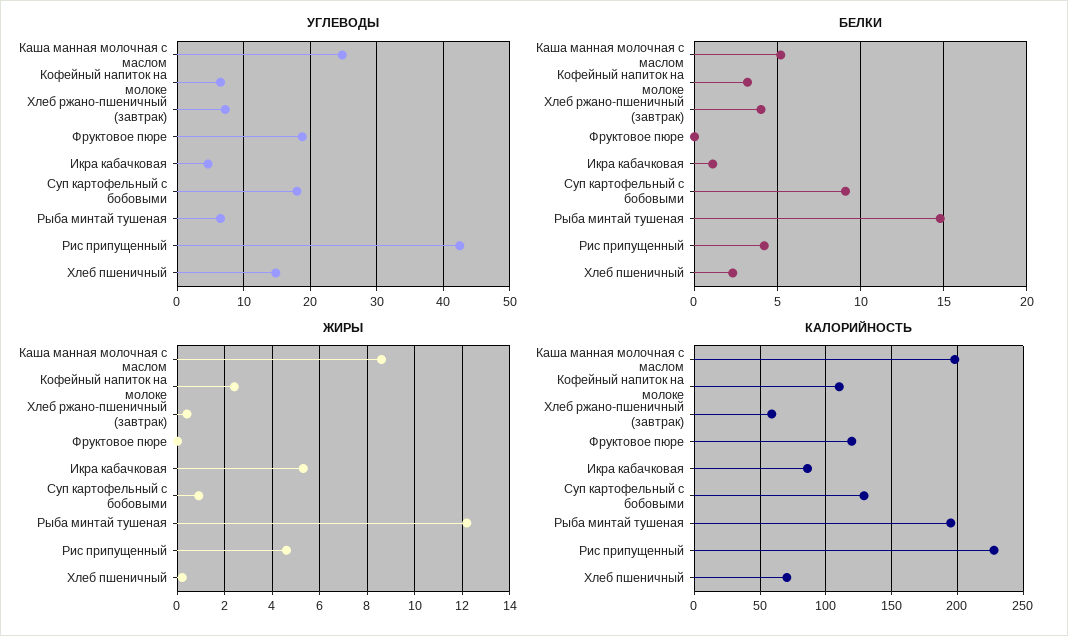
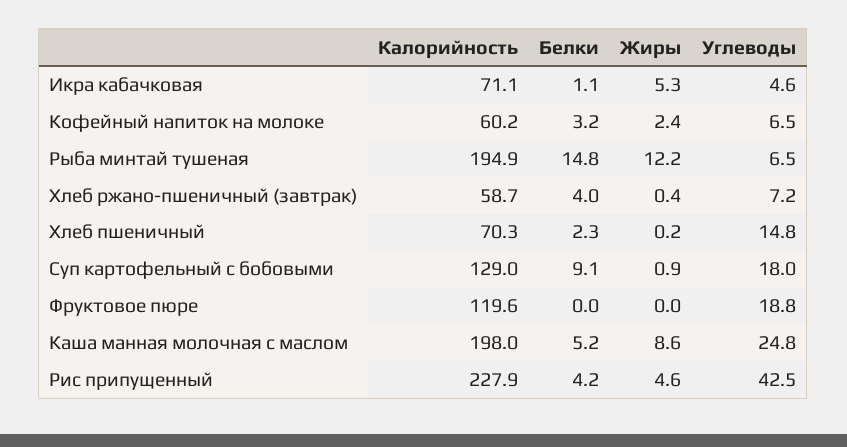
  {
    "УГЛЕВОДЫ": {
      "Каша манная молочная с маслом": 24.8,
      "Кофейный напиток на молоке": 6.5,
      "Хлеб ржано-пшеничный (завтрак)": 7.2,
      "Фруктовое пюре": 18.8,
      "Икра кабачковая": 4.6,
      "Суп картофельный с бобовыми": 18,
      "Рыба минтай тушеная": 6.5,
      "Рис припущенный": 42.5,
      "Хлеб пшеничный": 14.8
    },
    "БЕЛКИ": {
      "Каша манная молочная с маслом": 5.2,
      "Кофейный напиток на молоке": 3.2,
      "Хлеб ржано-пшеничный (завтрак)": 4,
      "Фруктовое пюре": 0,
      "Икра кабачковая": 1.1,
      "Суп картофельный с бобовыми": 9.1,
      "Рыба минтай тушеная": 14.8,
      "Рис припущенный": 4.2,
      "Хлеб пшеничный": 2.3
    },
    "ЖИРЫ": {
      "Каша манная молочная с маслом": 8.6,
      "Кофейный напиток на молоке": 2.4,
      "Хлеб ржано-пшеничный (завтрак)": 0.4,
      "Фруктовое пюре": 0,
      "Икра кабачковая": 5.3,
      "Суп картофельный с бобовыми": 0.9,
      "Рыба минтай тушеная": 12.2,
      "Рис припущенный": 4.6,
      "Хлеб пшеничный": 0.2
    },
    "КАЛОРИЙНОСТЬ": {
      "Каша манная молочная с маслом": 198,
-     "Кофейный напиток на молоке": 110,
+     "Кофейный напиток на молоке": 60.2,
      "Хлеб ржано-пшеничный (завтрак)": 58.7,
      "Фруктовое пюре": 119.6,
-     "Икра кабачковая": 85,
+     "Икра кабачковая": 71.1,
      "Суп картофельный с бобовыми": 129,
      "Рыба минтай тушеная": 194.9,
      "Рис припущенный": 227.9,
      "Хлеб пшеничный": 70.3
    }
  }

